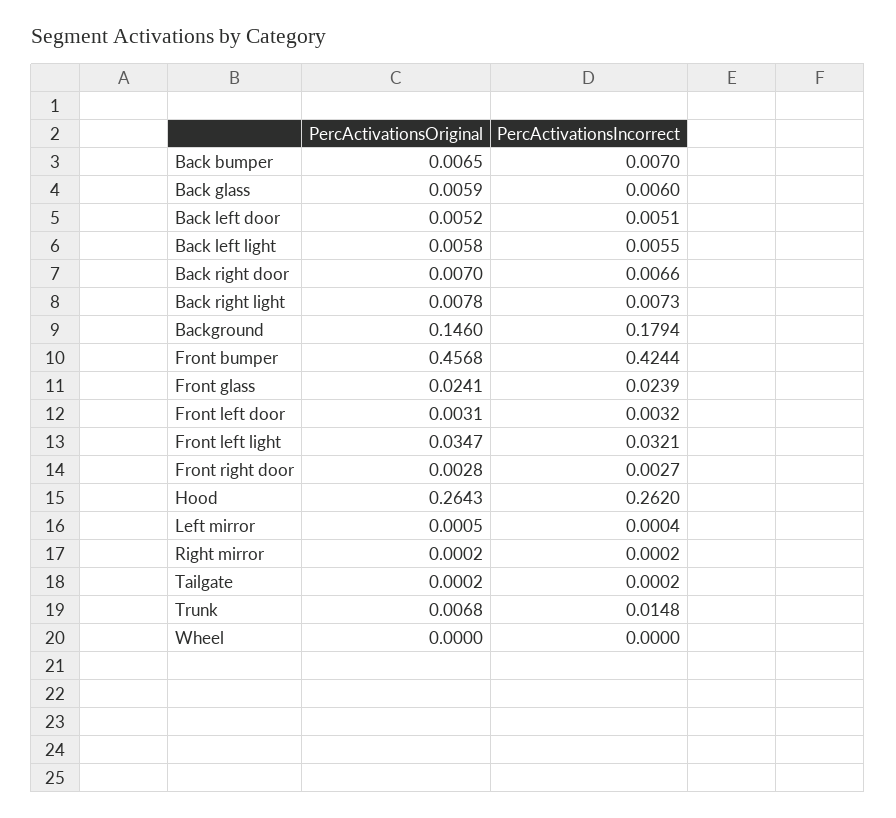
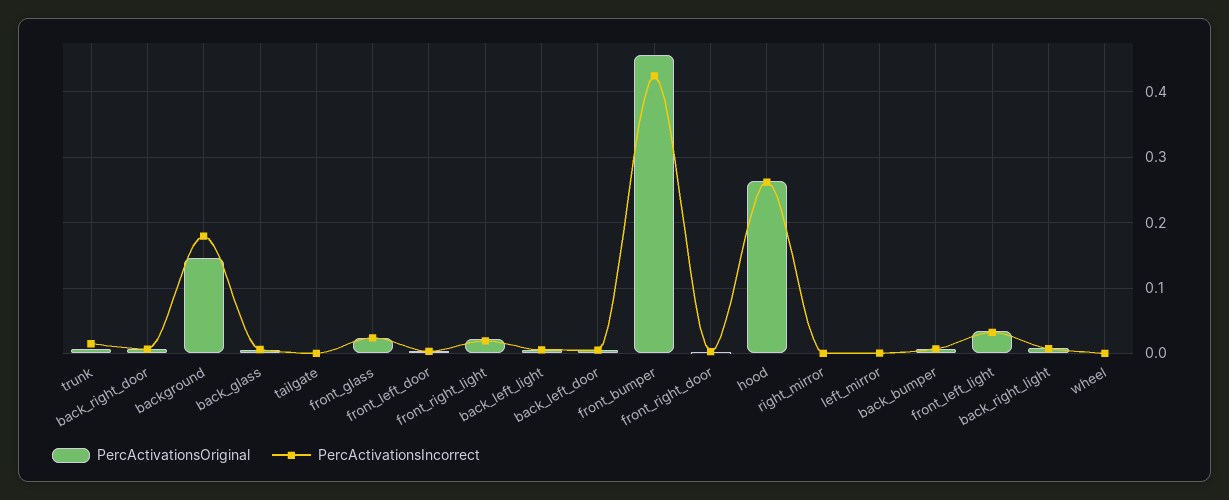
  {
    "PercActivationsOriginal": {
      "Back bumper": 0.0065,
      "Back glass": 0.0059,
      "Back left door": 0.0052,
      "Back left light": 0.0058,
      "Back right door": 0.007,
      "Back right light": 0.0078,
      "Background": 0.146,
      "Front bumper": 0.4568,
      "Front glass": 0.0241,
      "Front left door": 0.0031,
      "Front left light": 0.0347,
      "Front right door": 0.0028,
      "Hood": 0.2643,
      "Left mirror": 0.0005,
      "Right mirror": 0.0002,
      "Tailgate": 0.0002,
      "Trunk": 0.0068,
-     "Wheel": 0
+     "Wheel": 0,
+     "front_right_light": 0.02
    },
    "PercActivationsIncorrect": {
      "Back bumper": 0.007,
      "Back glass": 0.006,
      "Back left door": 0.0051,
      "Back left light": 0.0055,
      "Back right door": 0.0066,
      "Back right light": 0.0073,
      "Background": 0.1794,
      "Front bumper": 0.4244,
      "Front glass": 0.0239,
      "Front left door": 0.0032,
      "Front left light": 0.0321,
      "Front right door": 0.0027,
      "Hood": 0.262,
      "Left mirror": 0.0004,
      "Right mirror": 0.0002,
      "Tailgate": 0.0002,
      "Trunk": 0.0148,
-     "Wheel": 0
+     "Wheel": 0,
+     "front_right_light": 0.02
    }
  }

